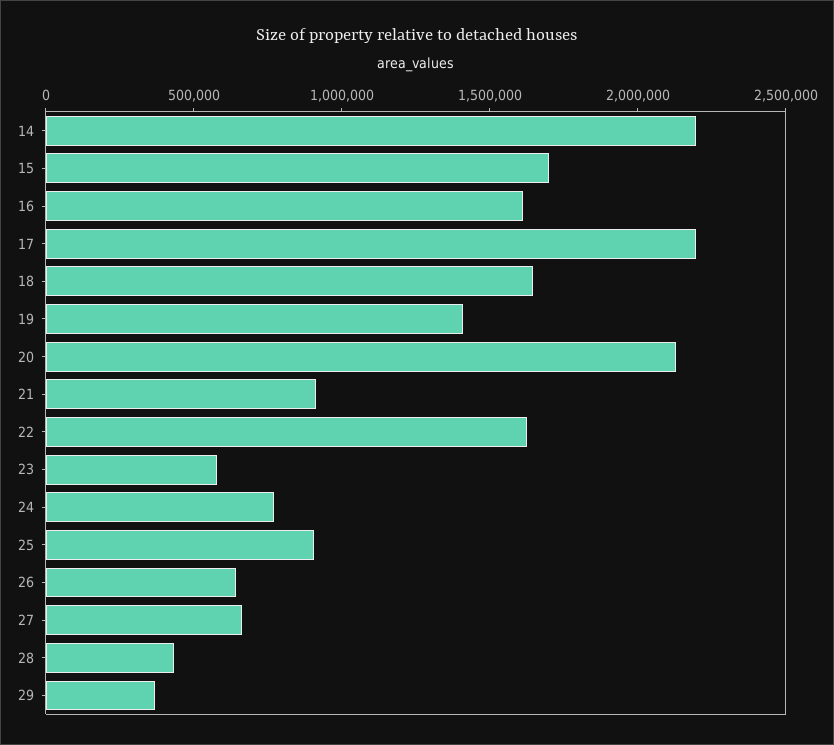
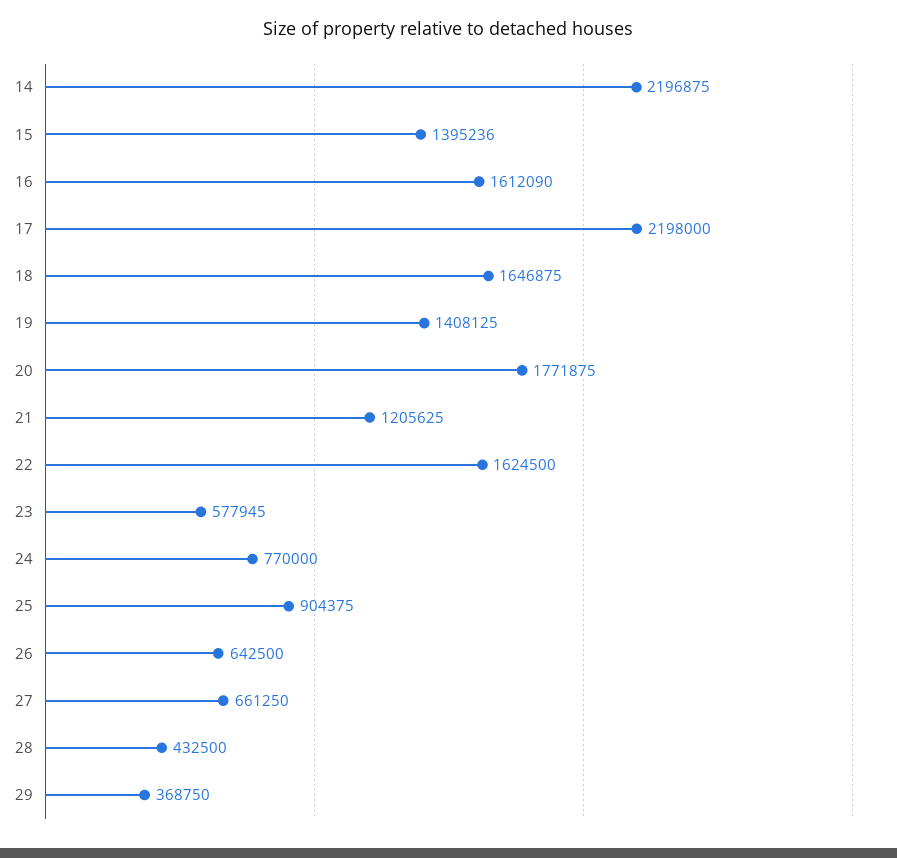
  {
    "14": 2196875,
-   "15": 1700000,
+   "15": 1395236,
    "16": 1612090,
    "17": 2198000,
    "18": 1646875,
    "19": 1408125,
-   "20": 2100000,
+   "20": 1771875,
-   "21": 900000,
+   "21": 1205625,
    "22": 1624500,
    "23": 577945,
    "24": 770000,
    "25": 904375,
    "26": 642500,
    "27": 661250,
    "28": 432500,
    "29": 368750
  }

